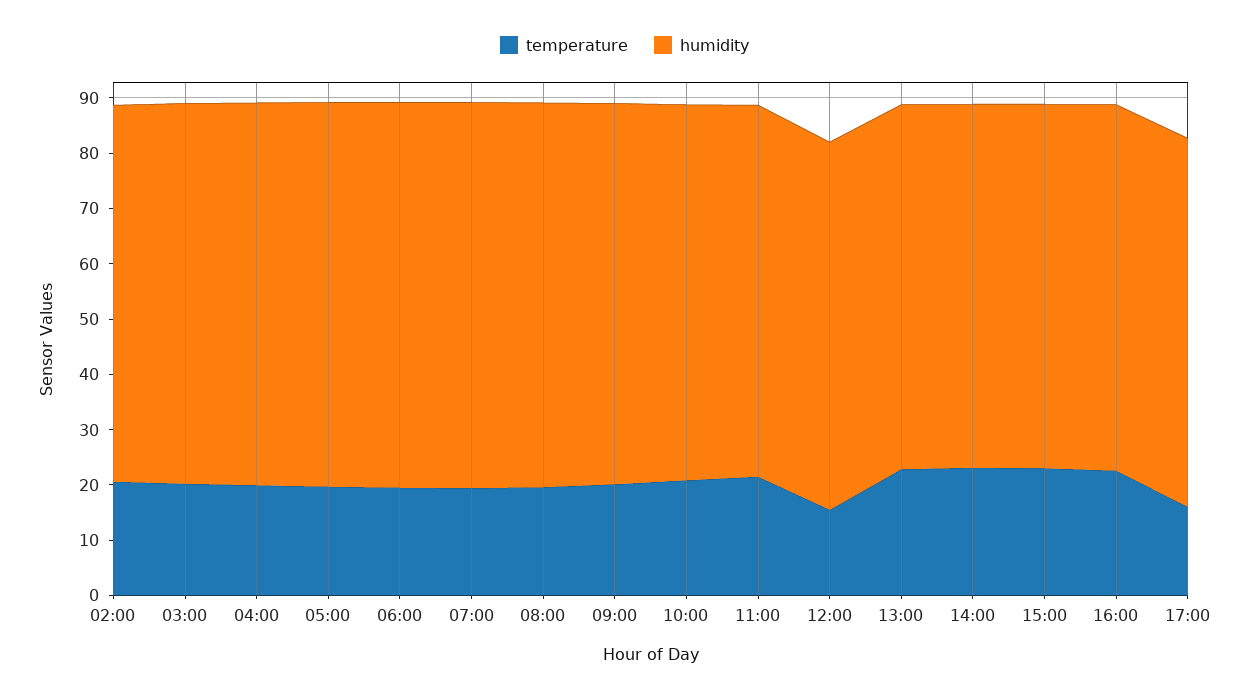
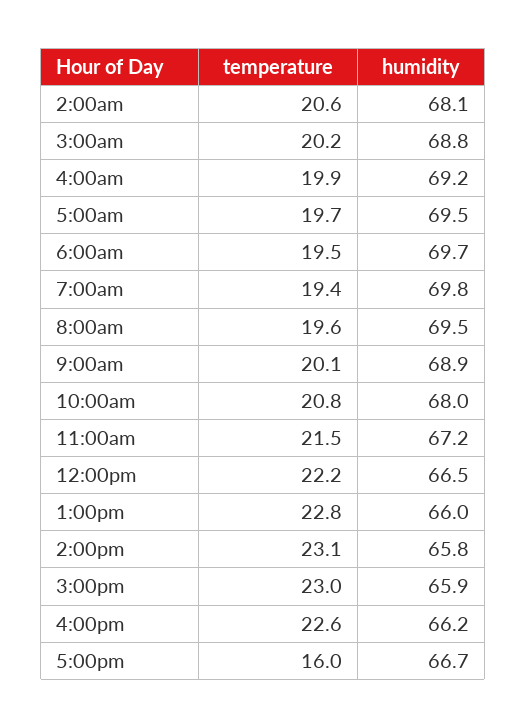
  {
    "temperature": {
      "02:00": 20.6,
      "03:00": 20.2,
      "04:00": 19.9,
      "05:00": 19.7,
      "06:00": 19.5,
      "07:00": 19.4,
      "08:00": 19.6,
      "09:00": 20.1,
      "10:00": 20.8,
      "11:00": 21.5,
-     "12:00": 16,
+     "12:00": 22.2,
      "13:00": 22.8,
      "14:00": 23.1,
      "15:00": 23,
      "16:00": 22.6,
      "17:00": 16
    },
    "humidity": {
      "02:00": 68.1,
      "03:00": 68.8,
      "04:00": 69.2,
      "05:00": 69.5,
      "06:00": 69.7,
      "07:00": 69.8,
      "08:00": 69.5,
      "09:00": 68.9,
      "10:00": 68,
      "11:00": 67.2,
      "12:00": 66.5,
      "13:00": 66,
      "14:00": 65.8,
      "15:00": 65.9,
      "16:00": 66.2,
      "17:00": 66.7
    }
  }

